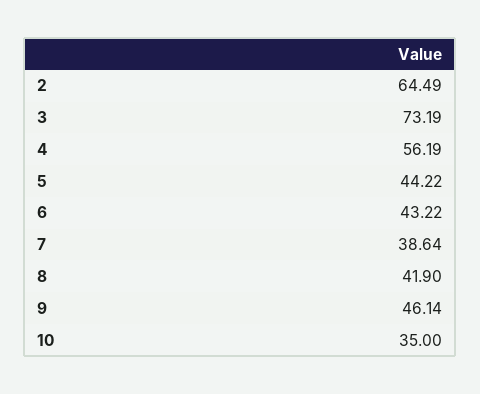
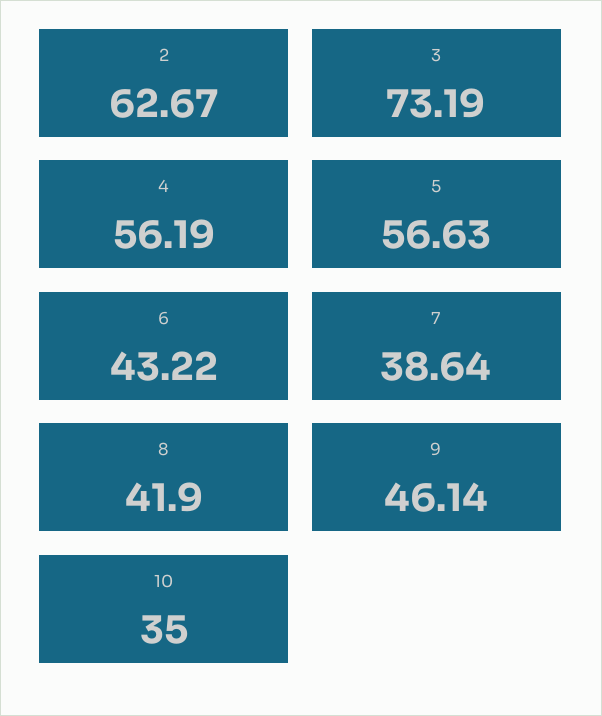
  {
-   "2": 64.49,
+   "2": 62.67,
    "3": 73.19,
    "4": 56.19,
-   "5": 44.22,
+   "5": 56.63,
    "6": 43.22,
    "7": 38.64,
    "8": 41.9,
    "9": 46.14,
    "10": 35
  }

